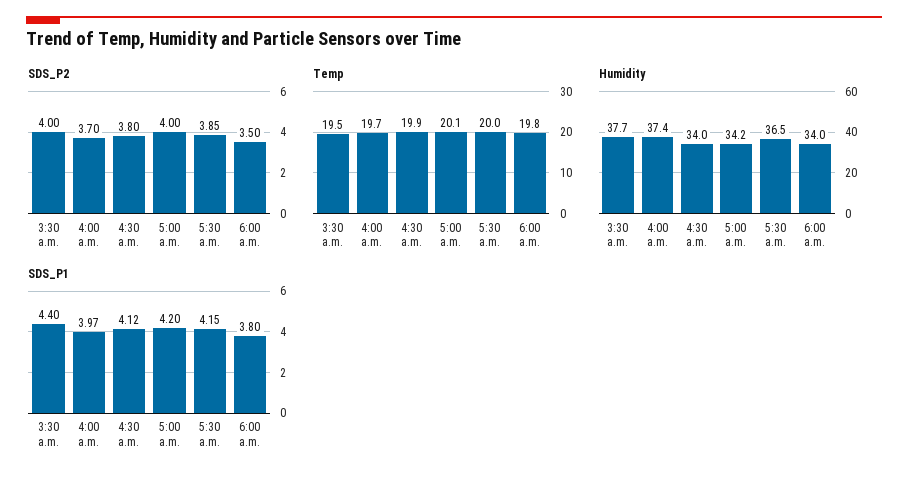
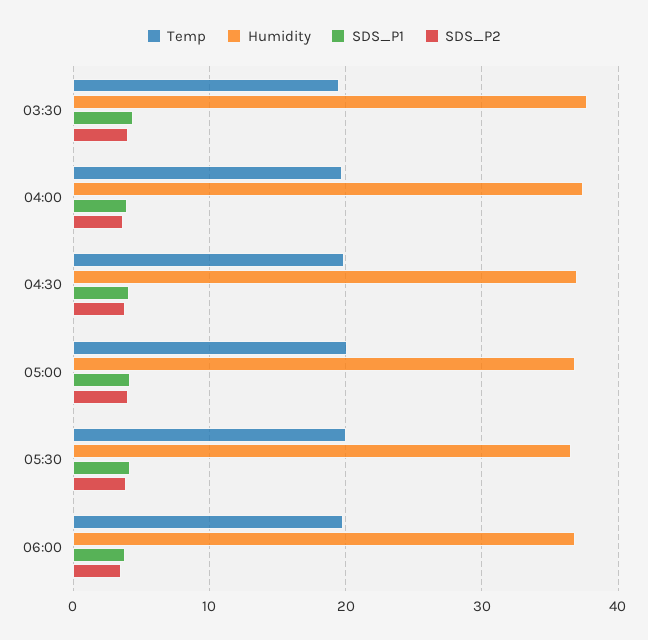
  {
    "SDS_P2": {
      "3:30 a.m.": 4,
      "4:00 a.m.": 3.7,
      "4:30 a.m.": 3.8,
      "5:00 a.m.": 4,
      "5:30 a.m.": 3.85,
      "6:00 a.m.": 3.5
    },
    "Temp": {
      "3:30 a.m.": 19.5,
      "4:00 a.m.": 19.7,
      "4:30 a.m.": 19.9,
      "5:00 a.m.": 20.1,
      "5:30 a.m.": 20,
      "6:00 a.m.": 19.8
    },
    "Humidity": {
      "3:30 a.m.": 37.7,
      "4:00 a.m.": 37.4,
-     "4:30 a.m.": 34,
+     "4:30 a.m.": 37,
-     "5:00 a.m.": 34.2,
+     "5:00 a.m.": 37,
      "5:30 a.m.": 36.5,
-     "6:00 a.m.": 34
+     "6:00 a.m.": 37
    },
    "SDS_P1": {
      "3:30 a.m.": 4.4,
      "4:00 a.m.": 3.97,
      "4:30 a.m.": 4.12,
      "5:00 a.m.": 4.2,
      "5:30 a.m.": 4.15,
      "6:00 a.m.": 3.8
    }
  }

